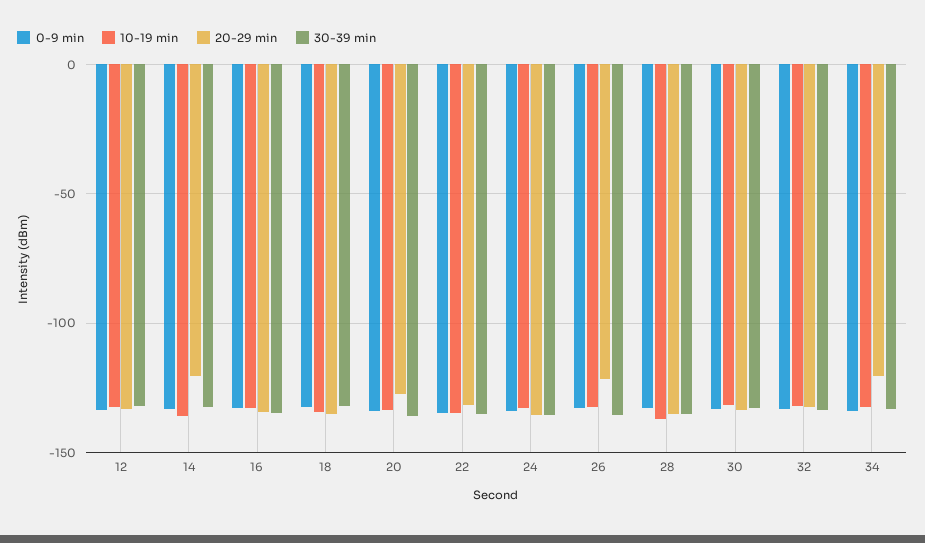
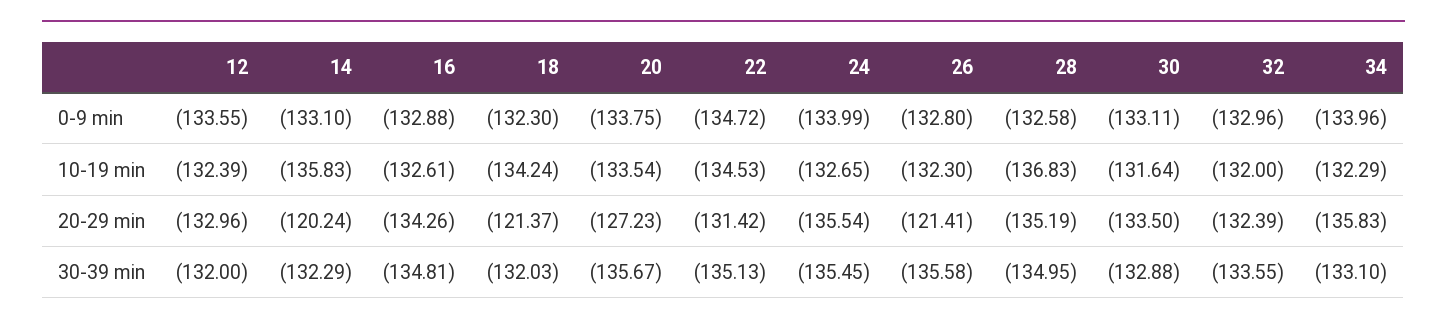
  {
    "0-9 min": {
      "12": -133.55,
      "14": -133.1,
      "16": -132.88,
      "18": -132.3,
      "20": -133.75,
      "22": -134.72,
      "24": -133.99,
      "26": -132.8,
      "28": -132.58,
      "30": -133.11,
      "32": -132.96,
      "34": -133.96
    },
    "10-19 min": {
      "12": -132.39,
      "14": -135.83,
      "16": -132.61,
      "18": -134.24,
      "20": -133.54,
      "22": -134.53,
      "24": -132.65,
      "26": -132.3,
      "28": -136.83,
      "30": -131.64,
      "32": -132,
      "34": -132.29
    },
    "20-29 min": {
      "12": -132.96,
      "14": -120.24,
      "16": -134.26,
-     "18": -135,
+     "18": -121.37,
      "20": -127.23,
      "22": -131.42,
      "24": -135.54,
      "26": -121.41,
      "28": -135.19,
      "30": -133.5,
      "32": -132.39,
-     "34": -120
+     "34": -135.83
    },
    "30-39 min": {
      "12": -132,
      "14": -132.29,
      "16": -134.81,
      "18": -132.03,
      "20": -135.67,
      "22": -135.13,
      "24": -135.45,
      "26": -135.58,
      "28": -134.95,
      "30": -132.88,
      "32": -133.55,
      "34": -133.1
    }
  }

